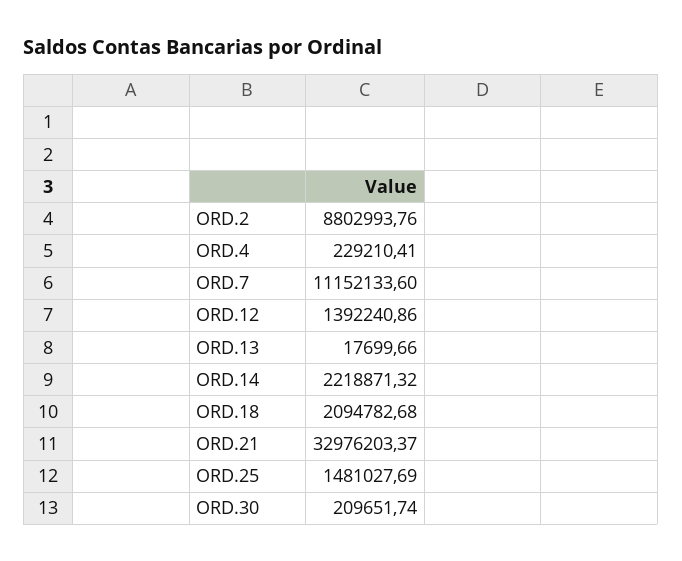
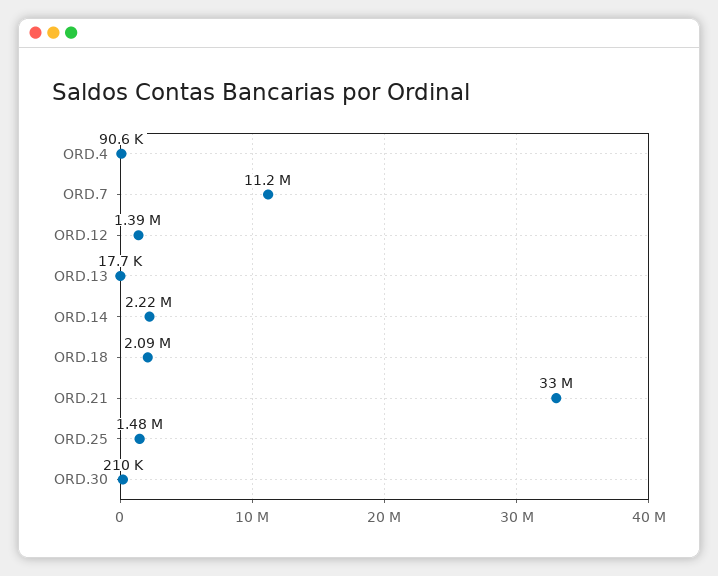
  {
-   "ORD.2": 8802993.76,
-   "ORD.4": 229210.41,
+   "ORD.4": 90600,
    "ORD.7": 11152133.6,
    "ORD.12": 1392240.86,
    "ORD.13": 17699.66,
    "ORD.14": 2218871.32,
    "ORD.18": 2094782.68,
    "ORD.21": 32976203.37,
    "ORD.25": 1481027.69,
    "ORD.30": 209651.74
  }

